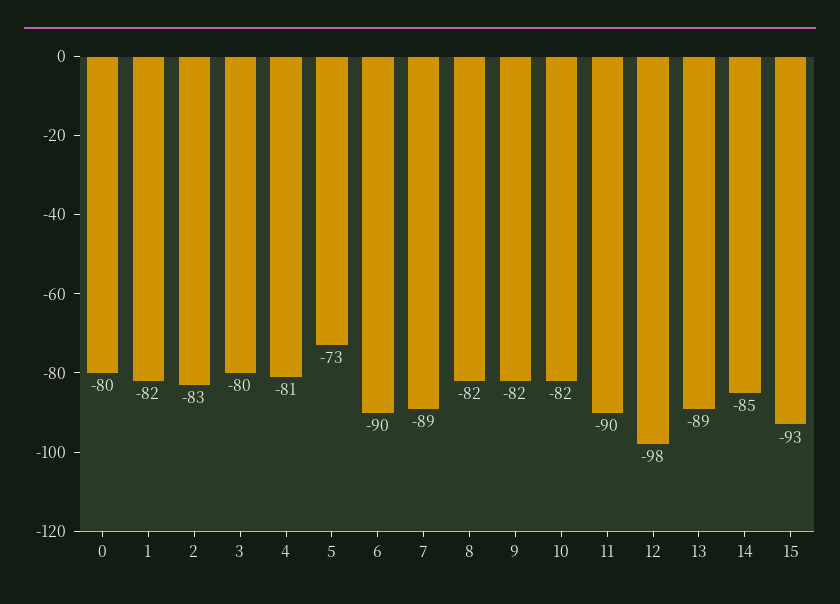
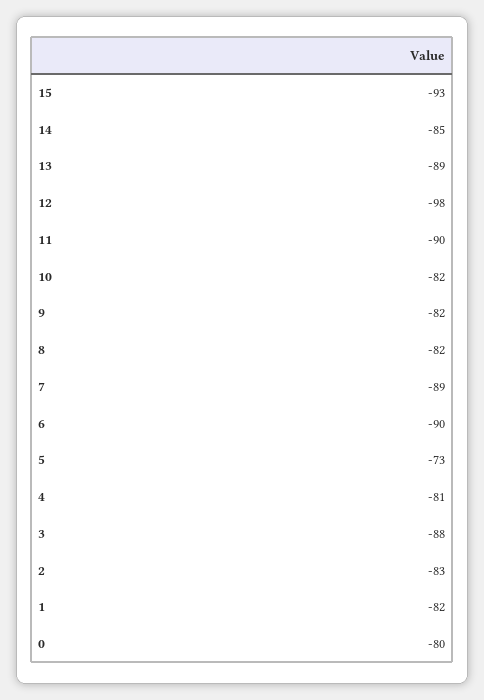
  {
    "0": -80,
    "1": -82,
    "2": -83,
-   "3": -80,
+   "3": -88,
    "4": -81,
    "5": -73,
    "6": -90,
    "7": -89,
    "8": -82,
    "9": -82,
    "10": -82,
    "11": -90,
    "12": -98,
    "13": -89,
    "14": -85,
    "15": -93
  }

